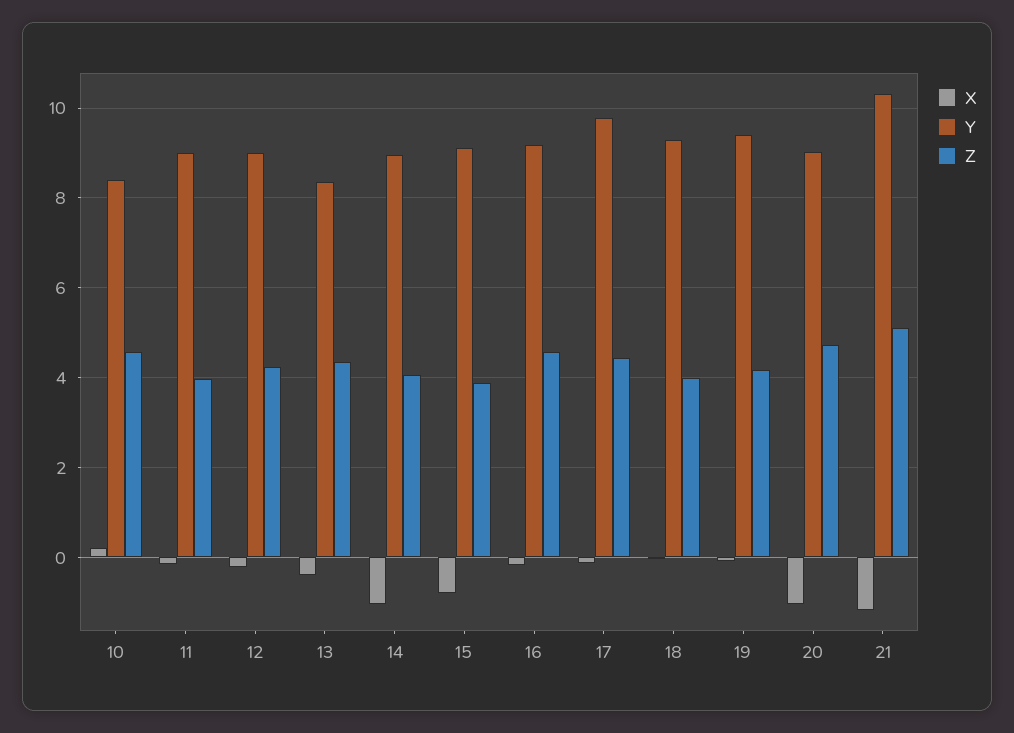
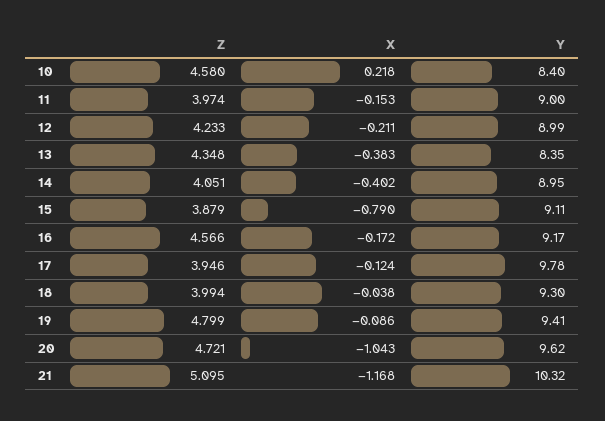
  {
    "X": {
      "10": 0.218,
      "11": -0.153,
      "12": -0.211,
      "13": -0.383,
-     "14": -1,
+     "14": -0.402,
      "15": -0.79,
      "16": -0.172,
      "17": -0.124,
      "18": -0.038,
      "19": -0.086,
      "20": -1.043,
      "21": -1.168
    },
    "Y": {
      "10": 8.4,
      "11": 9,
      "12": 8.99,
      "13": 8.35,
      "14": 8.95,
      "15": 9.11,
      "16": 9.17,
      "17": 9.78,
      "18": 9.3,
      "19": 9.41,
-     "20": 9,
+     "20": 9.62,
      "21": 10.32
    },
    "Z": {
      "10": 4.58,
      "11": 3.974,
      "12": 4.233,
      "13": 4.348,
      "14": 4.051,
      "15": 3.879,
      "16": 4.566,
-     "17": 4.4,
+     "17": 3.946,
      "18": 3.994,
-     "19": 4.2,
+     "19": 4.799,
      "20": 4.721,
      "21": 5.095
    }
  }

